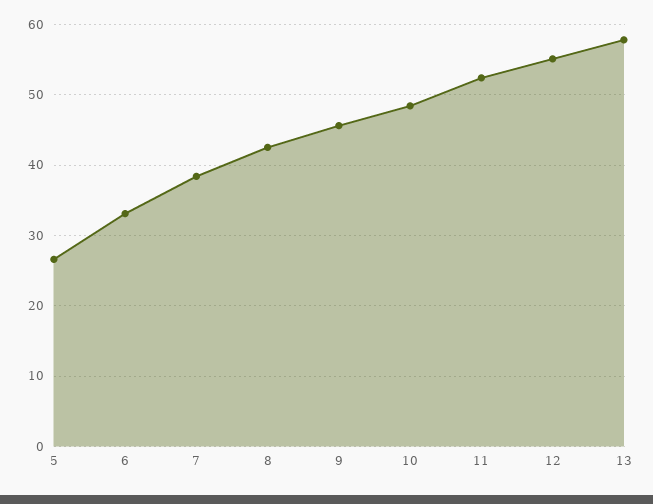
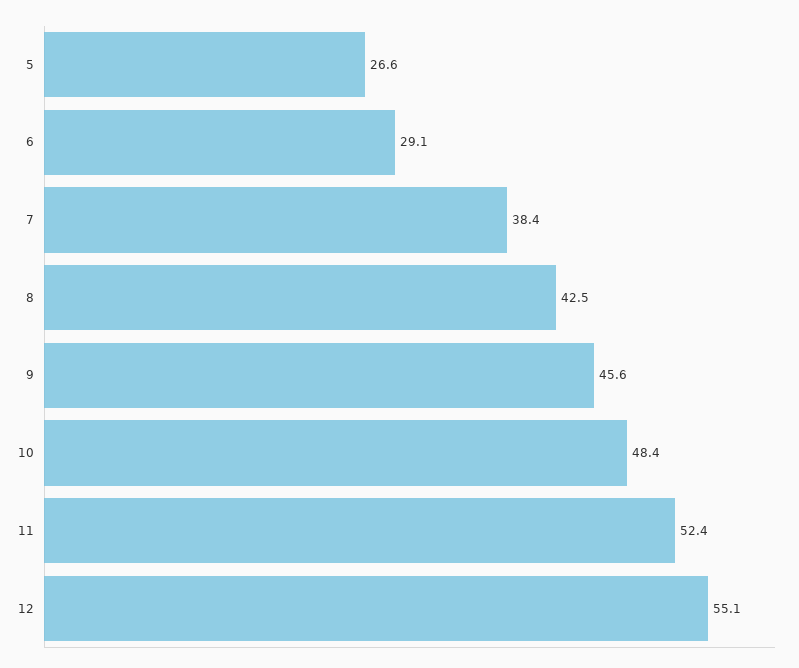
  {
    "5": 26.6,
-   "6": 33,
+   "6": 29.1,
    "7": 38.4,
    "8": 42.5,
    "9": 45.6,
    "10": 48.4,
    "11": 52.4,
-   "12": 55.1,
+   "12": 55.1
-   "13": 58
  }

